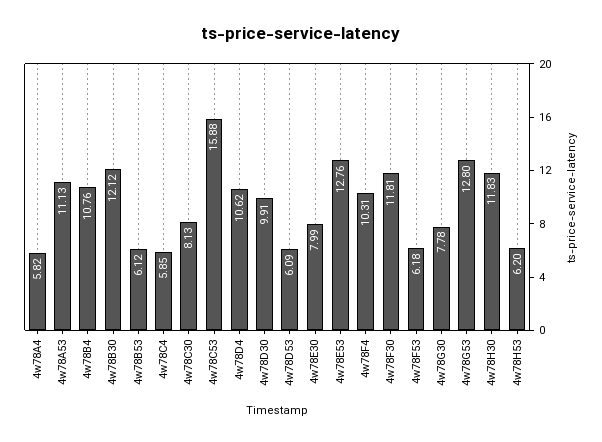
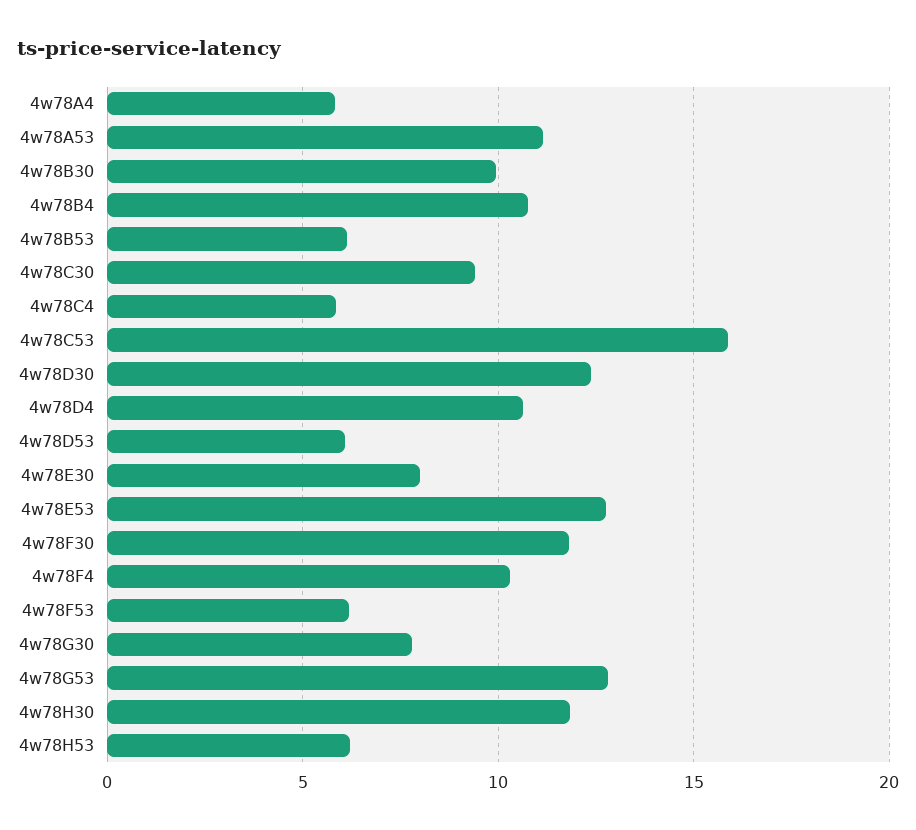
  {
    "4w78A4": 5.82,
    "4w78A53": 11.13,
    "4w78B4": 10.76,
-   "4w78B30": 12.12,
+   "4w78B30": 10,
    "4w78B53": 6.12,
    "4w78C4": 5.85,
-   "4w78C30": 8.13,
+   "4w78C30": 9.5,
    "4w78C53": 15.88,
    "4w78D4": 10.62,
-   "4w78D30": 9.91,
+   "4w78D30": 12.5,
    "4w78D53": 6.09,
    "4w78E30": 7.99,
    "4w78E53": 12.76,
    "4w78F4": 10.31,
    "4w78F30": 11.81,
    "4w78F53": 6.18,
    "4w78G30": 7.78,
    "4w78G53": 12.8,
    "4w78H30": 11.83,
    "4w78H53": 6.2
  }

